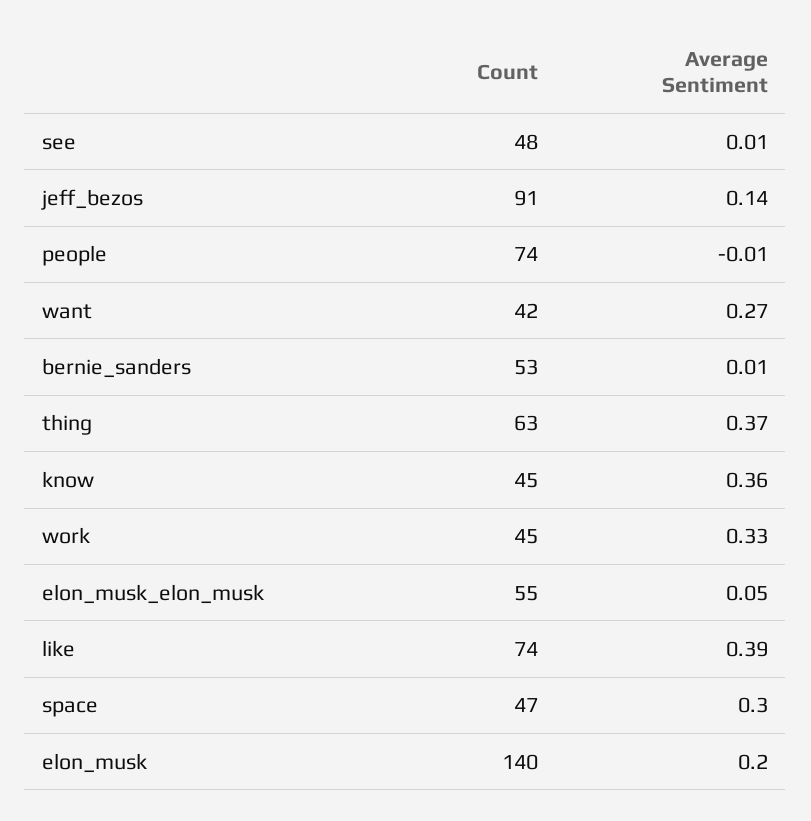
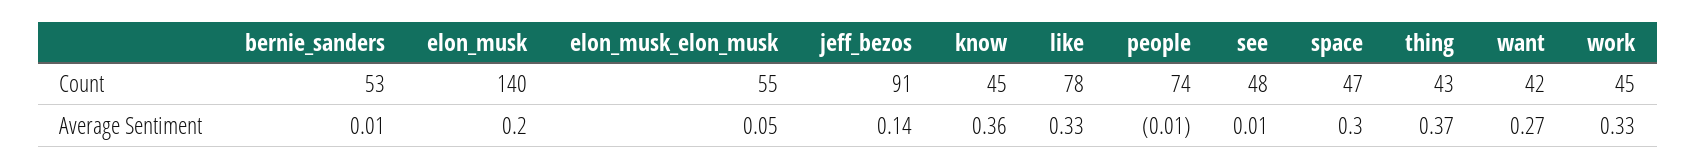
  {
    "Count": {
      "see": 48,
      "jeff_bezos": 91,
      "people": 74,
      "want": 42,
      "bernie_sanders": 53,
-     "thing": 63,
+     "thing": 43,
      "know": 45,
      "work": 45,
      "elon_musk_elon_musk": 55,
-     "like": 74,
+     "like": 78,
      "space": 47,
      "elon_musk": 140
    },
    "Average Sentiment": {
      "see": 0.01,
      "jeff_bezos": 0.14,
      "people": -0.01,
      "want": 0.27,
      "bernie_sanders": 0.01,
      "thing": 0.37,
      "know": 0.36,
      "work": 0.33,
      "elon_musk_elon_musk": 0.05,
-     "like": 0.39,
+     "like": 0.33,
      "space": 0.3,
      "elon_musk": 0.2
    }
  }

